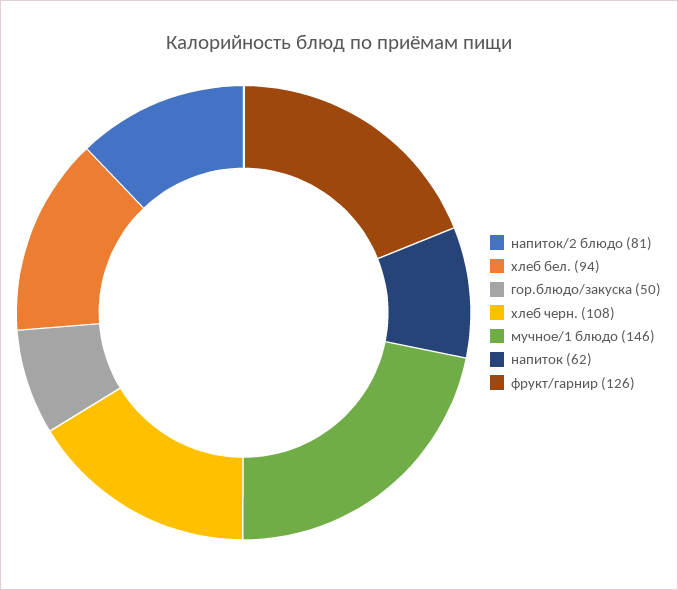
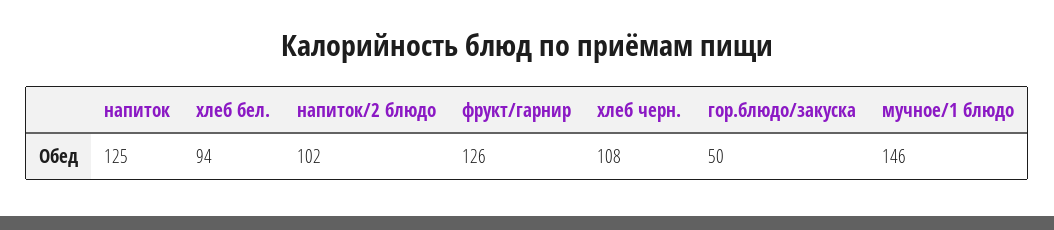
  {
-   "напиток/2 блюдо": 81,
+   "напиток/2 блюдо": 102,
    "хлеб бел.": 94,
    "гор.блюдо/закуска": 50,
    "хлеб черн.": 108,
    "мучное/1 блюдо": 146,
-   "напиток": 62,
+   "напиток": 125,
    "фрукт/гарнир": 126
  }

